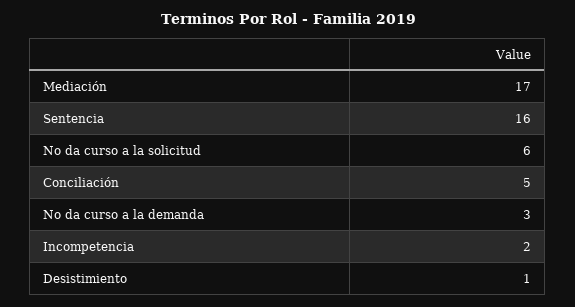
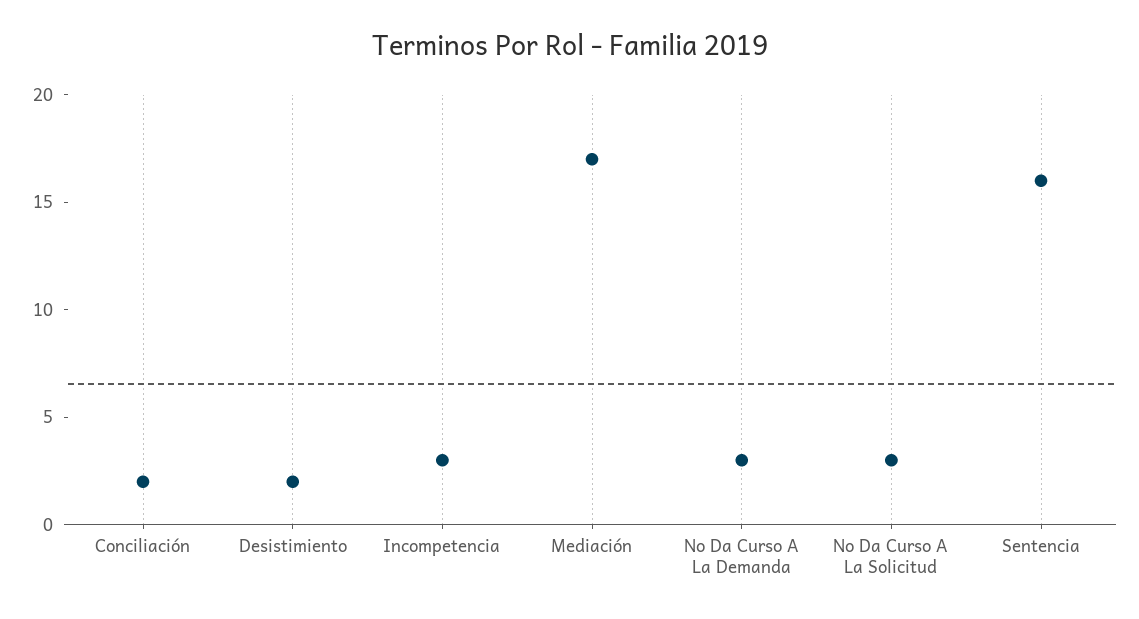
  {
    "Mediación": 17,
    "Sentencia": 16,
-   "No da curso a la solicitud": 6,
+   "No da curso a la solicitud": 3,
-   "Conciliación": 5,
+   "Conciliación": 2,
    "No da curso a la demanda": 3,
-   "Incompetencia": 2,
+   "Incompetencia": 3,
-   "Desistimiento": 1
+   "Desistimiento": 2
  }

